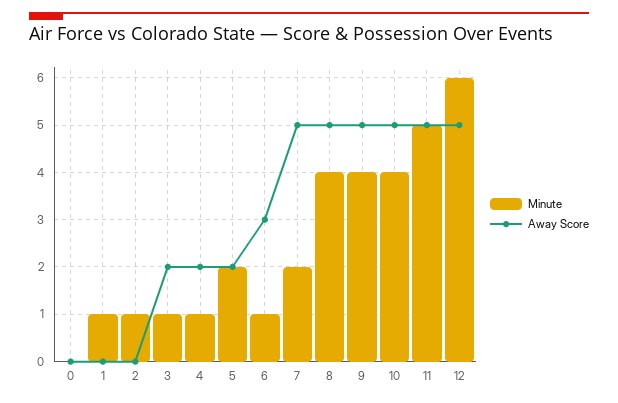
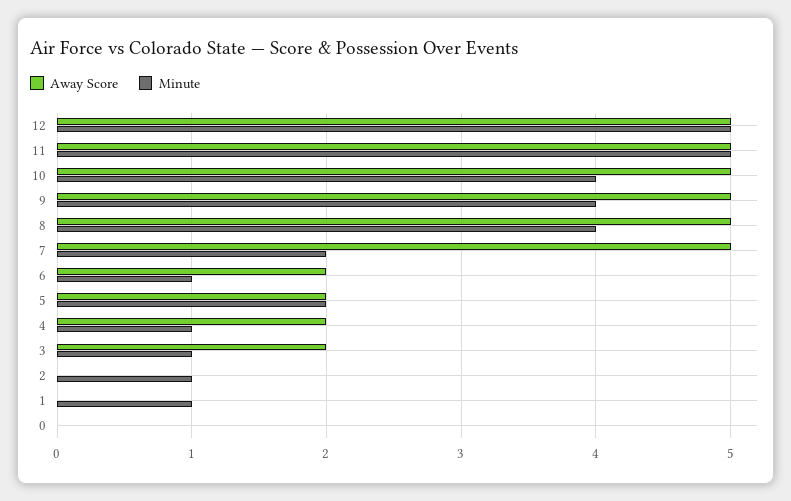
  {
    "Minute": {
      "0": 0,
      "1": 1,
      "2": 1,
      "3": 1,
      "4": 1,
      "5": 2,
      "6": 1,
      "7": 2,
      "8": 4,
      "9": 4,
      "10": 4,
      "11": 5,
-     "12": 6
+     "12": 5
    },
    "Away Score": {
      "0": 0,
      "1": 0,
      "2": 0,
      "3": 2,
      "4": 2,
      "5": 2,
-     "6": 3,
+     "6": 2,
      "7": 5,
      "8": 5,
      "9": 5,
      "10": 5,
      "11": 5,
      "12": 5
    }
  }

